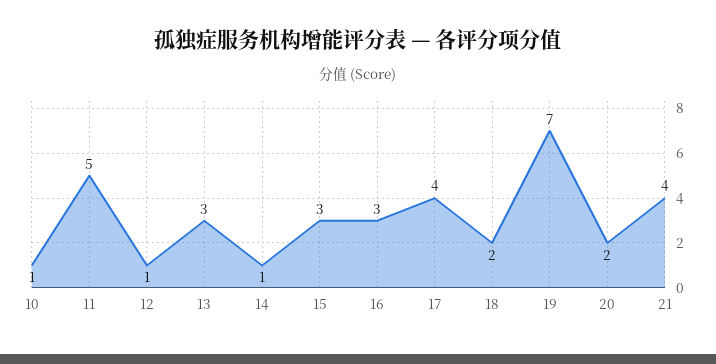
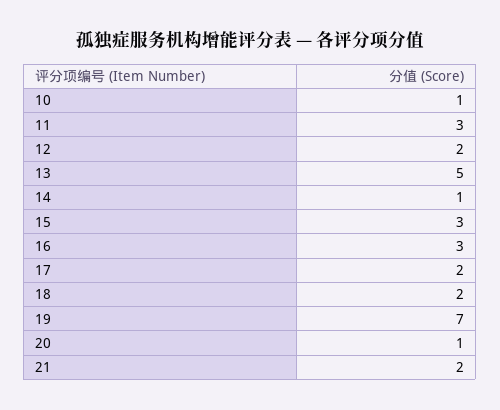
  {
    "10": 1,
-   "11": 5,
+   "11": 3,
-   "12": 1,
+   "12": 2,
-   "13": 3,
+   "13": 5,
    "14": 1,
    "15": 3,
    "16": 3,
-   "17": 4,
+   "17": 2,
    "18": 2,
    "19": 7,
-   "20": 2,
+   "20": 1,
-   "21": 4
+   "21": 2
  }

